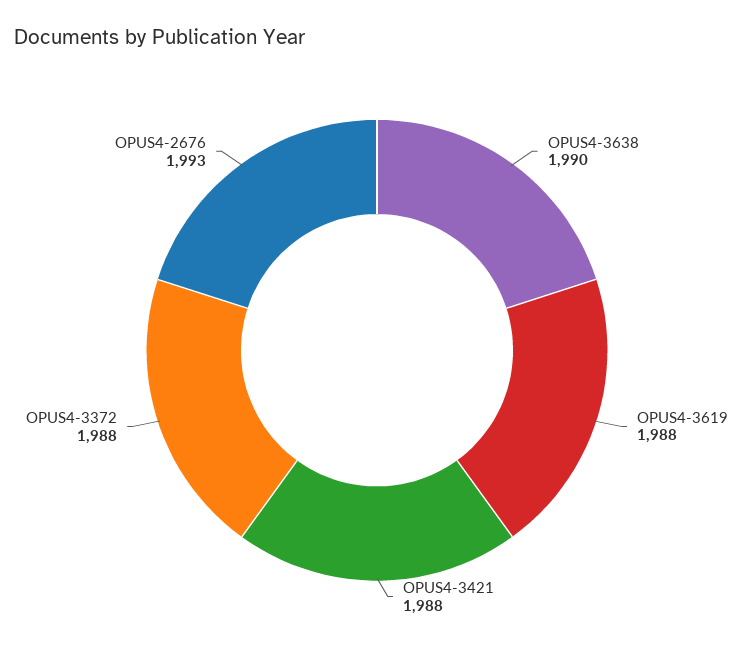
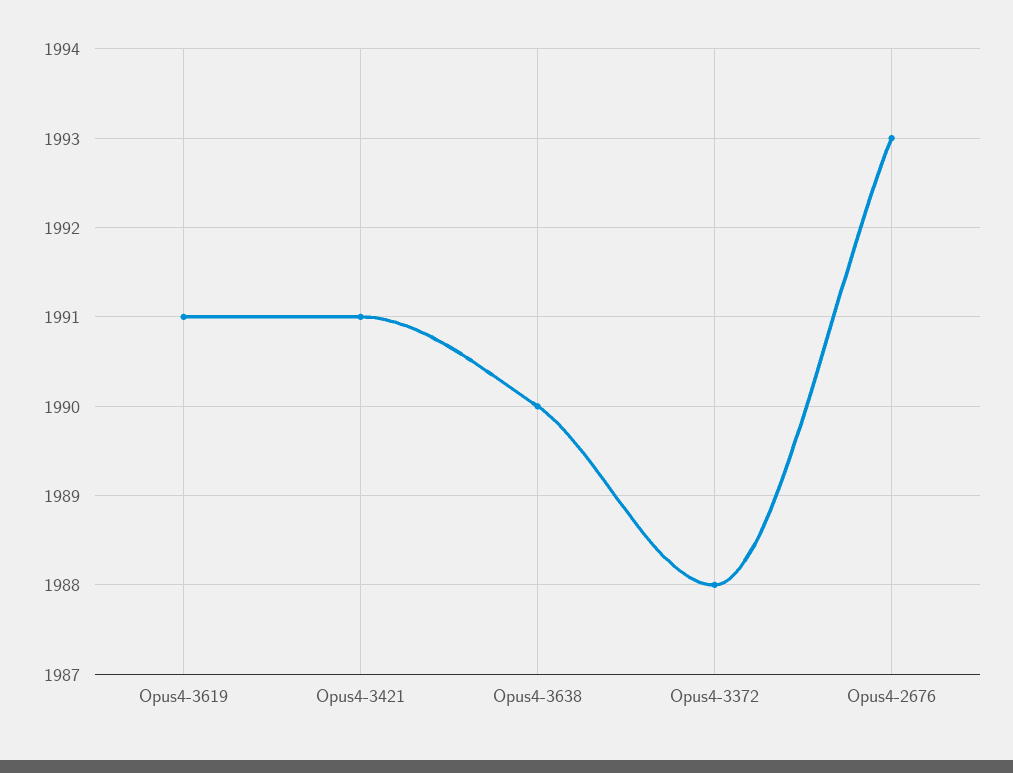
  {
    "OPUS4-3638": 1990,
-   "OPUS4-3619": 1988,
+   "OPUS4-3619": 1991,
-   "OPUS4-3421": 1988,
+   "OPUS4-3421": 1991,
    "OPUS4-3372": 1988,
    "OPUS4-2676": 1993
  }

